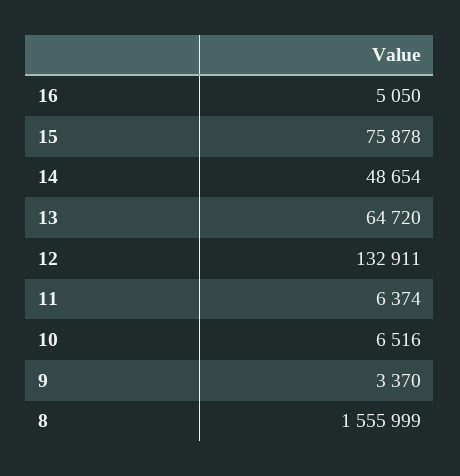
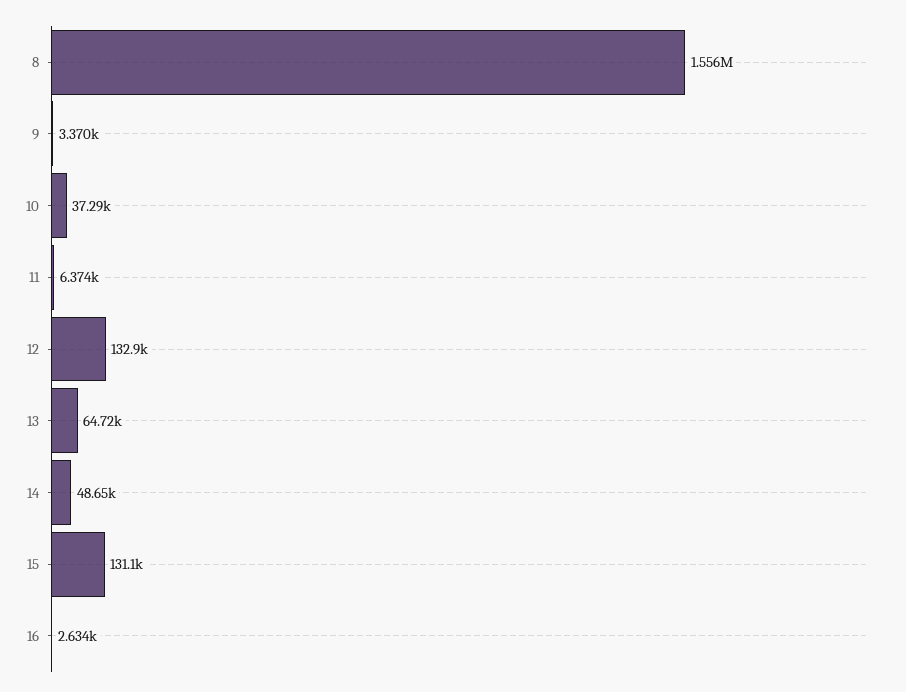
  {
-   "16": 5050,
+   "16": 2634,
-   "15": 75878,
+   "15": 131100,
    "14": 48654,
    "13": 64720,
    "12": 132911,
    "11": 6374,
-   "10": 6516,
+   "10": 37290,
    "9": 3370,
    "8": 1555999
  }

